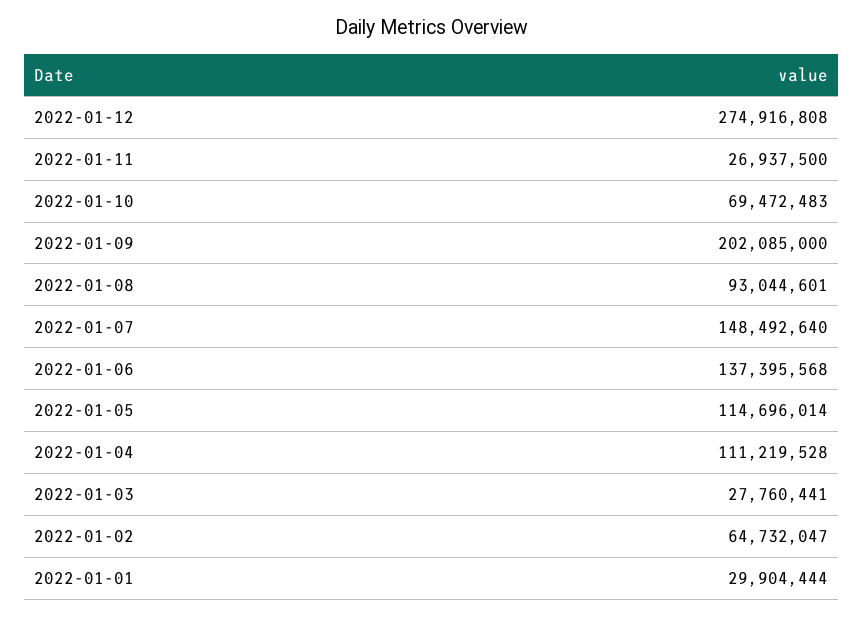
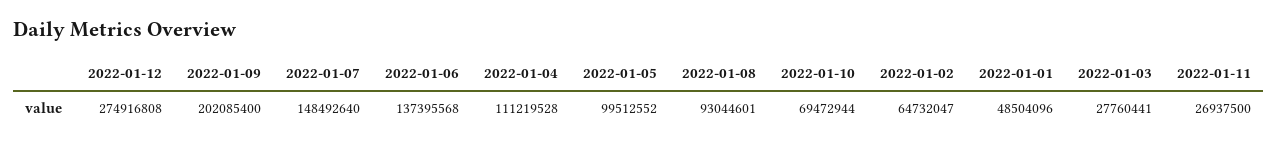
  {
    "2022-01-12": 274916808,
    "2022-01-11": 26937500,
-   "2022-01-10": 69472483,
+   "2022-01-10": 69472944,
-   "2022-01-09": 202085000,
+   "2022-01-09": 202085400,
    "2022-01-08": 93044601,
    "2022-01-07": 148492640,
    "2022-01-06": 137395568,
-   "2022-01-05": 114696014,
+   "2022-01-05": 99512552,
    "2022-01-04": 111219528,
    "2022-01-03": 27760441,
    "2022-01-02": 64732047,
-   "2022-01-01": 29904444
+   "2022-01-01": 48504096
  }

